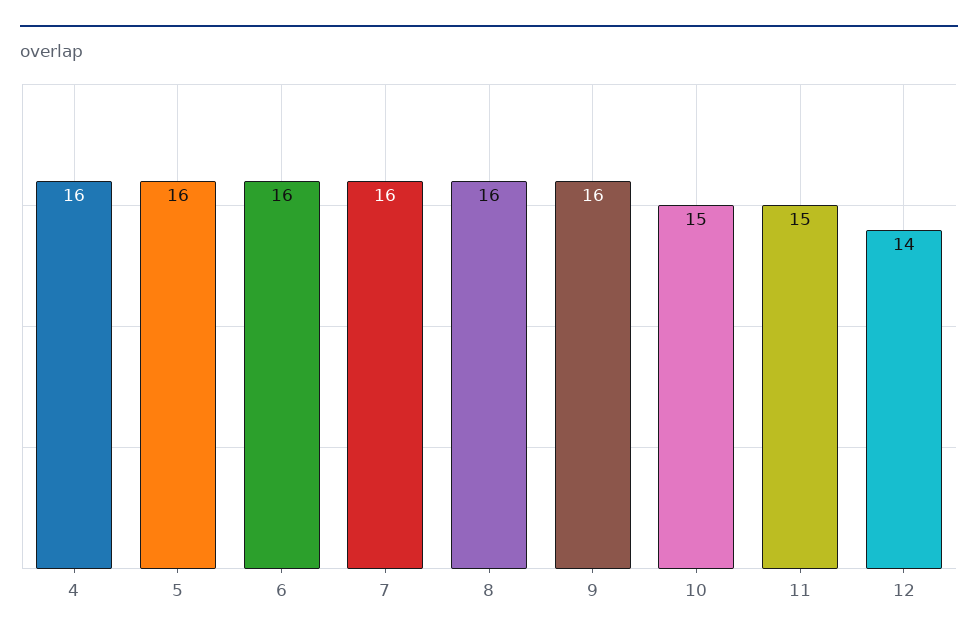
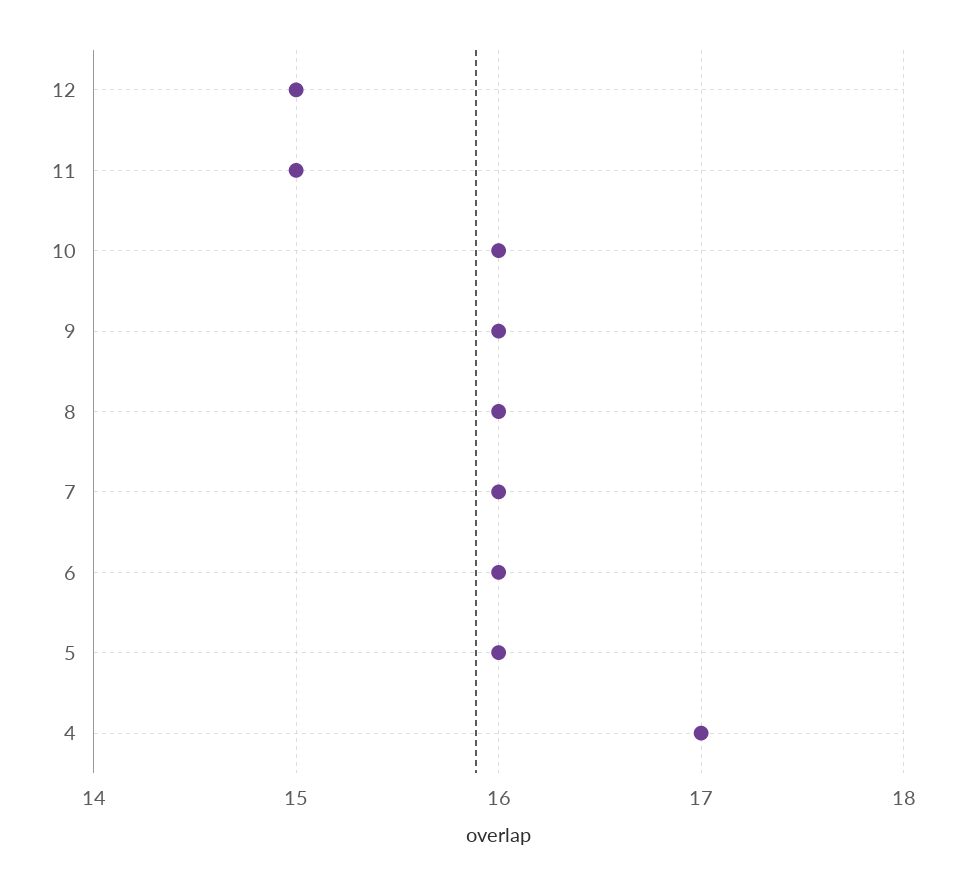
  {
-   "4": 16,
+   "4": 17,
    "5": 16,
    "6": 16,
    "7": 16,
    "8": 16,
    "9": 16,
-   "10": 15,
+   "10": 16,
    "11": 15,
-   "12": 14
+   "12": 15
  }

